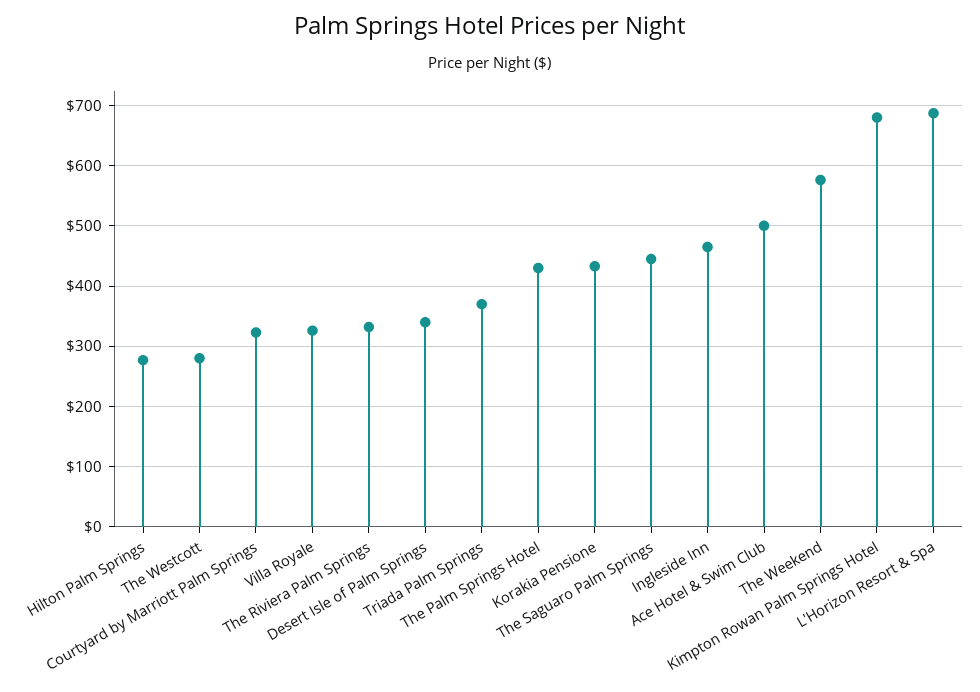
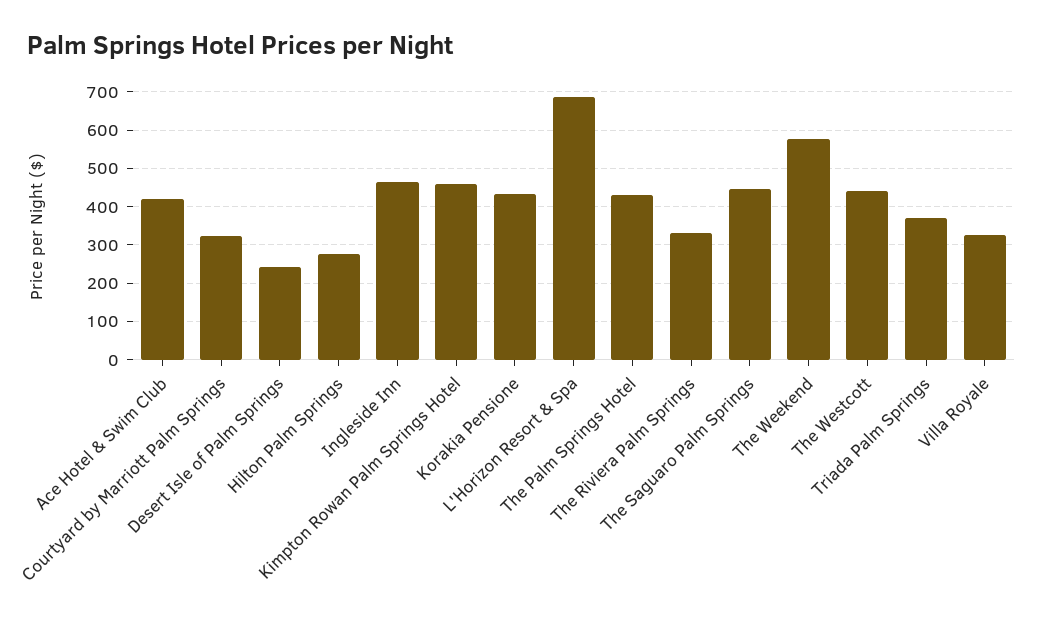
  {
    "Hilton Palm Springs": 280,
-   "The Westcott": 280,
+   "The Westcott": 440,
    "Courtyard by Marriott Palm Springs": 320,
    "Villa Royale": 330,
    "The Riviera Palm Springs": 330,
-   "Desert Isle of Palm Springs": 340,
+   "Desert Isle of Palm Springs": 240,
    "Triada Palm Springs": 370,
    "The Palm Springs Hotel": 430,
    "Korakia Pensione": 430,
    "The Saguaro Palm Springs": 450,
    "Ingleside Inn": 470,
-   "Ace Hotel & Swim Club": 500,
+   "Ace Hotel & Swim Club": 420,
    "The Weekend": 580,
-   "Kimpton Rowan Palm Springs Hotel": 680,
+   "Kimpton Rowan Palm Springs Hotel": 460,
    "L'Horizon Resort & Spa": 690
  }

